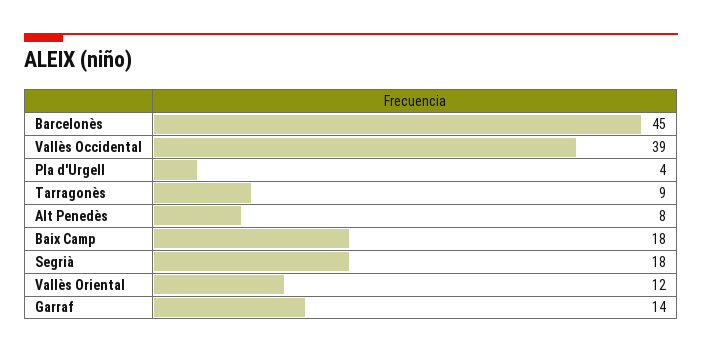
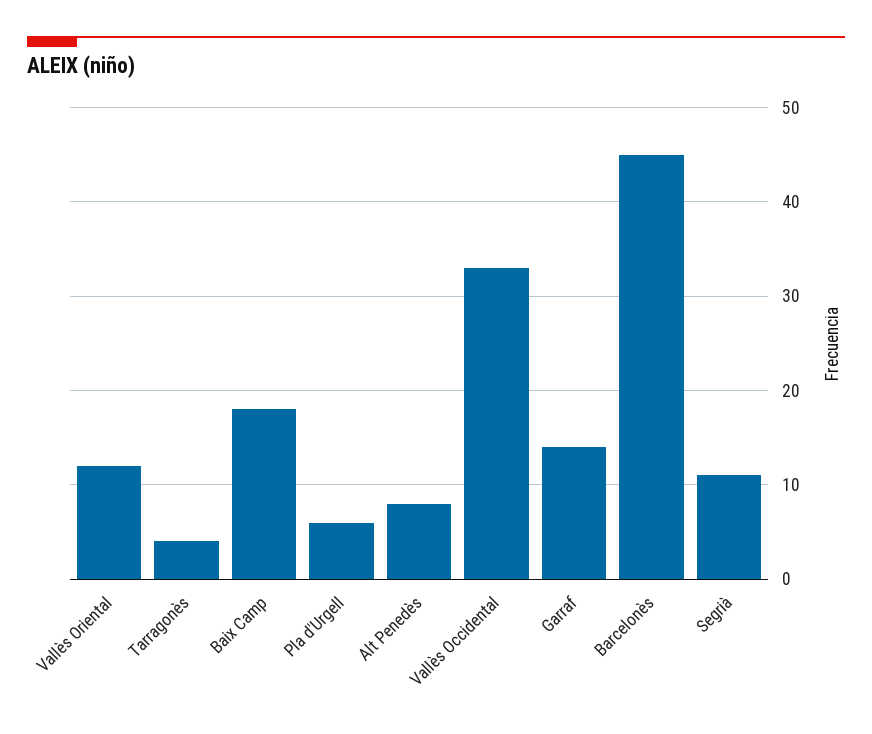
  {
    "Barcelonès": 45,
-   "Vallès Occidental": 39,
+   "Vallès Occidental": 33,
-   "Pla d'Urgell": 4,
+   "Pla d'Urgell": 6,
-   "Tarragonès": 9,
+   "Tarragonès": 4,
    "Alt Penedès": 8,
    "Baix Camp": 18,
-   "Segrià": 18,
+   "Segrià": 11,
    "Vallès Oriental": 12,
    "Garraf": 14
  }

